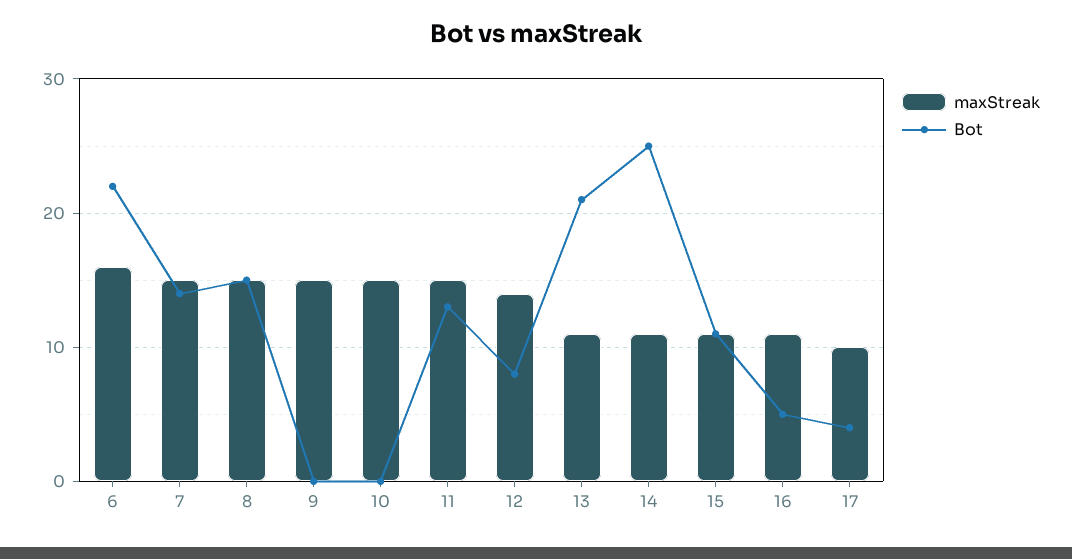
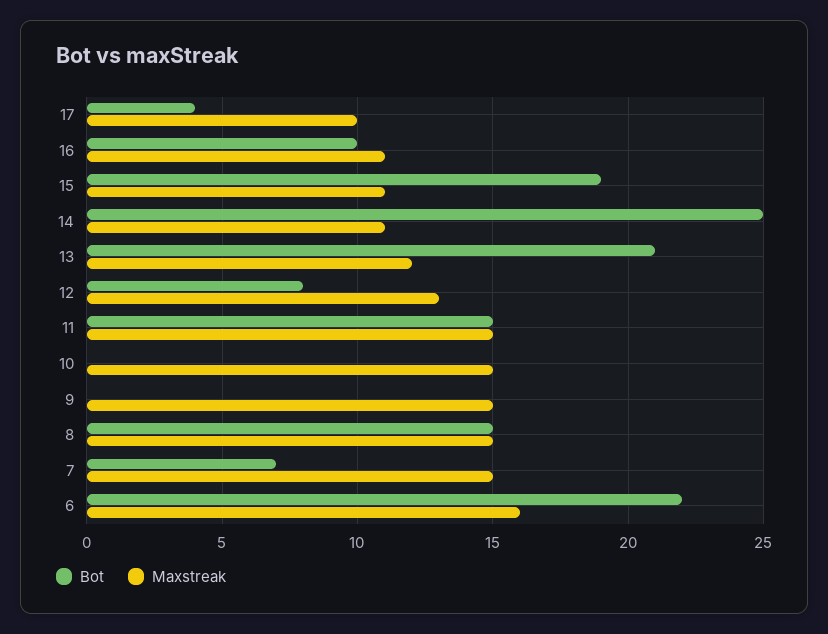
  {
    "maxStreak": {
      "6": 16,
      "7": 15,
      "8": 15,
      "9": 15,
      "10": 15,
      "11": 15,
-     "12": 14,
+     "12": 13,
-     "13": 11,
+     "13": 12,
      "14": 11,
      "15": 11,
      "16": 11,
      "17": 10
    },
    "Bot": {
      "6": 22,
-     "7": 14,
+     "7": 7,
      "8": 15,
      "9": 0,
      "10": 0,
-     "11": 13,
+     "11": 15,
      "12": 8,
      "13": 21,
      "14": 25,
-     "15": 11,
+     "15": 19,
-     "16": 5,
+     "16": 10,
      "17": 4
    }
  }

